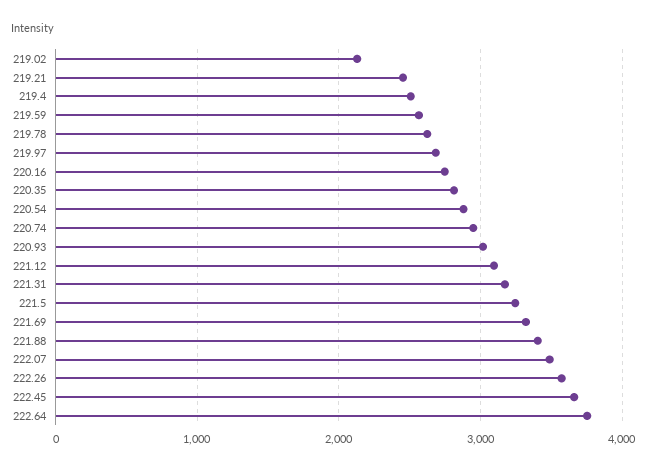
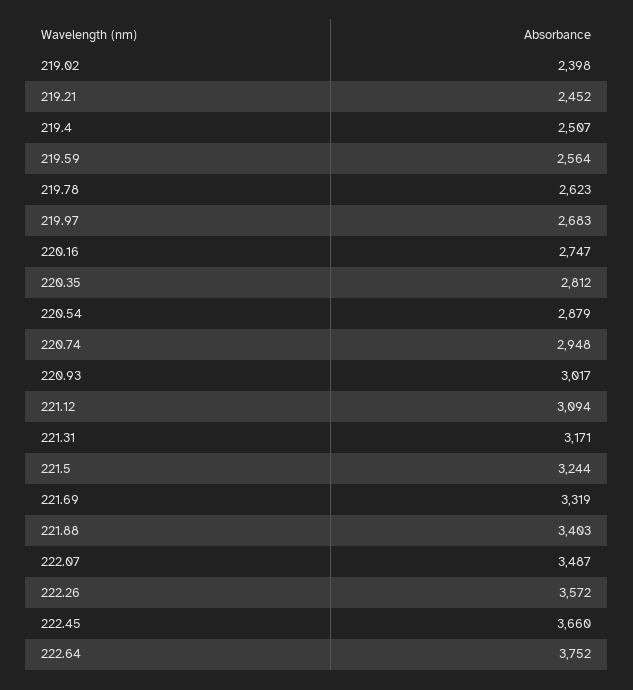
  {
-   "219.02": 2100,
+   "219.02": 2398,
    "219.21": 2452,
    "219.4": 2507,
    "219.59": 2564,
    "219.78": 2623,
    "219.97": 2683,
    "220.16": 2747,
    "220.35": 2812,
    "220.54": 2879,
    "220.74": 2948,
    "220.93": 3017,
    "221.12": 3094,
    "221.31": 3171,
    "221.5": 3244,
    "221.69": 3319,
    "221.88": 3403,
    "222.07": 3487,
    "222.26": 3572,
    "222.45": 3660,
    "222.64": 3752
  }

